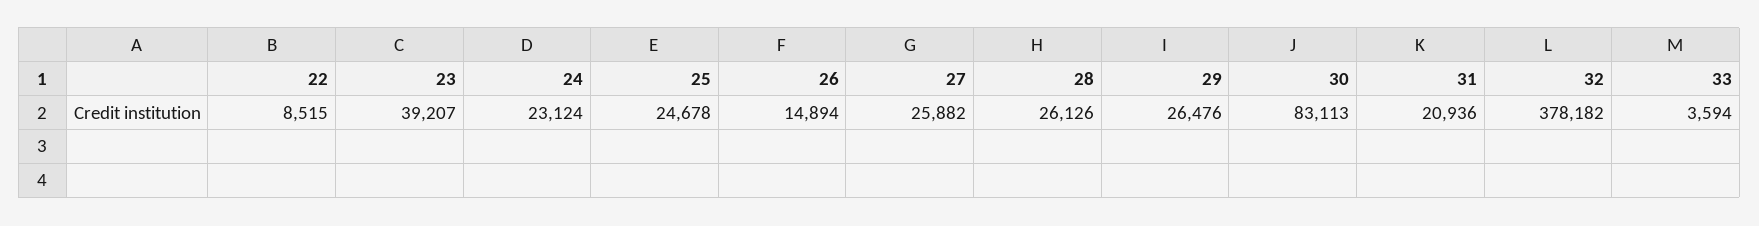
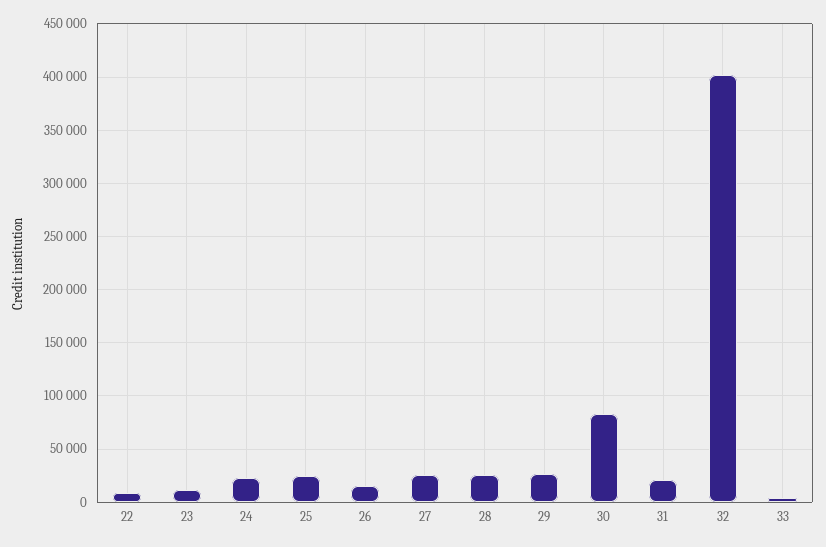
  {
    "22": 8515,
-   "23": 39207,
+   "23": 10000,
    "24": 23124,
    "25": 24678,
    "26": 14894,
    "27": 25882,
    "28": 26126,
    "29": 26476,
    "30": 83113,
    "31": 20936,
-   "32": 378182,
+   "32": 400000,
    "33": 3594
  }

